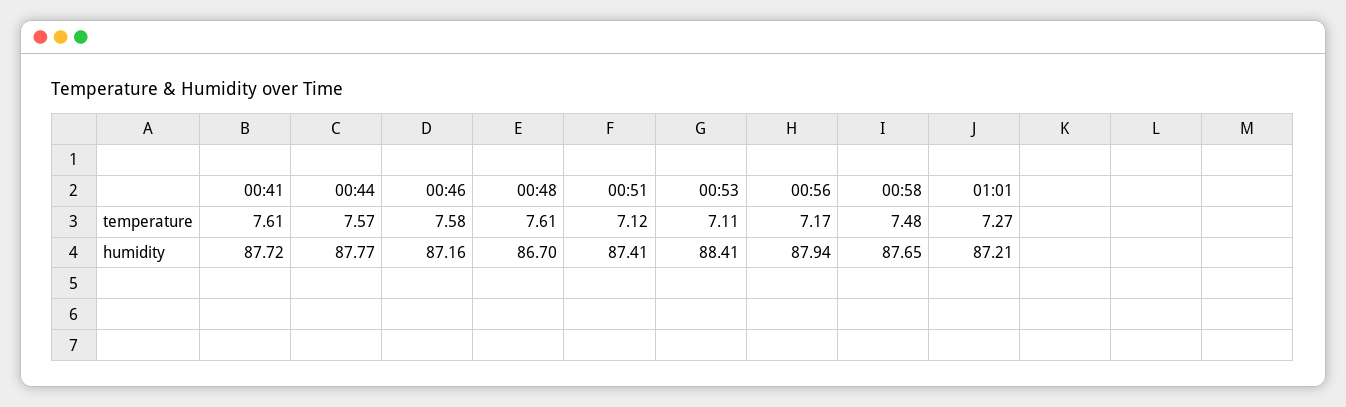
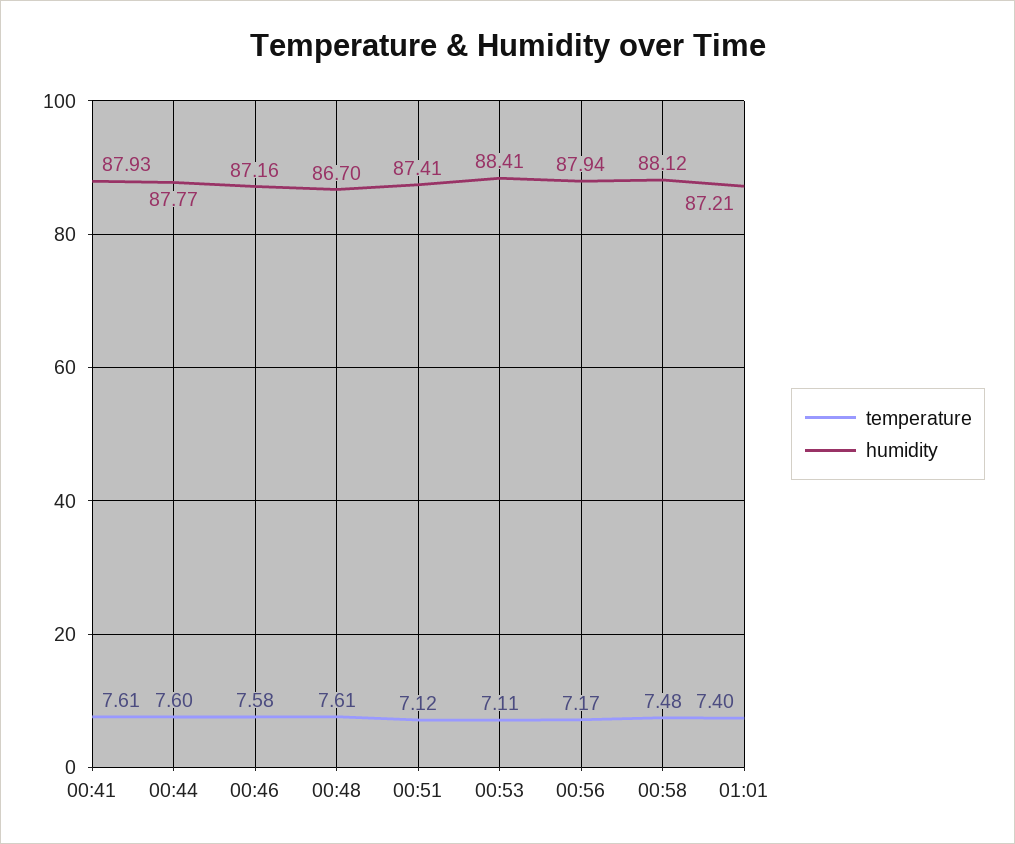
  {
    "temperature": {
      "00:41": 7.61,
-     "00:44": 7.57,
+     "00:44": 7.6,
      "00:46": 7.58,
      "00:48": 7.61,
      "00:51": 7.12,
      "00:53": 7.11,
      "00:56": 7.17,
      "00:58": 7.48,
-     "01:01": 7.27
+     "01:01": 7.4
    },
    "humidity": {
-     "00:41": 87.72,
+     "00:41": 87.93,
      "00:44": 87.77,
      "00:46": 87.16,
      "00:48": 86.7,
      "00:51": 87.41,
      "00:53": 88.41,
      "00:56": 87.94,
-     "00:58": 87.65,
+     "00:58": 88.12,
      "01:01": 87.21
    }
  }

